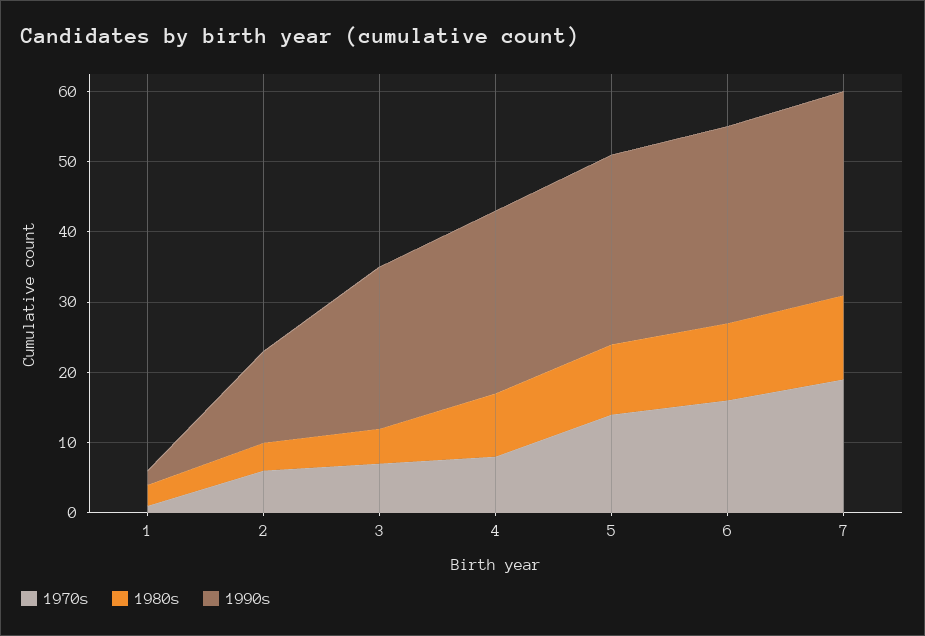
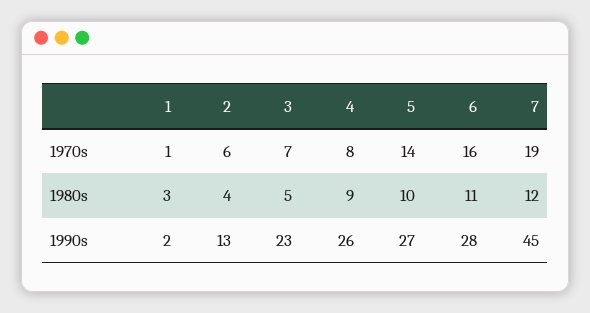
  {
    "1970s": {
      "1": 1,
      "2": 6,
      "3": 7,
      "4": 8,
      "5": 14,
      "6": 16,
      "7": 19
    },
    "1980s": {
      "1": 3,
      "2": 4,
      "3": 5,
      "4": 9,
      "5": 10,
      "6": 11,
      "7": 12
    },
    "1990s": {
      "1": 2,
      "2": 13,
      "3": 23,
      "4": 26,
      "5": 27,
      "6": 28,
-     "7": 30
+     "7": 45
    }
  }

